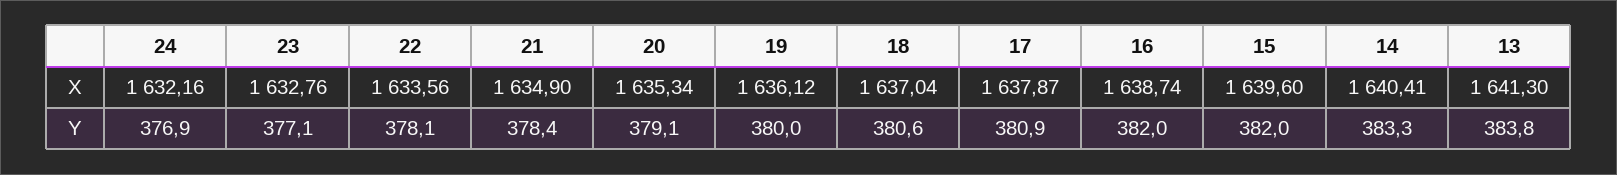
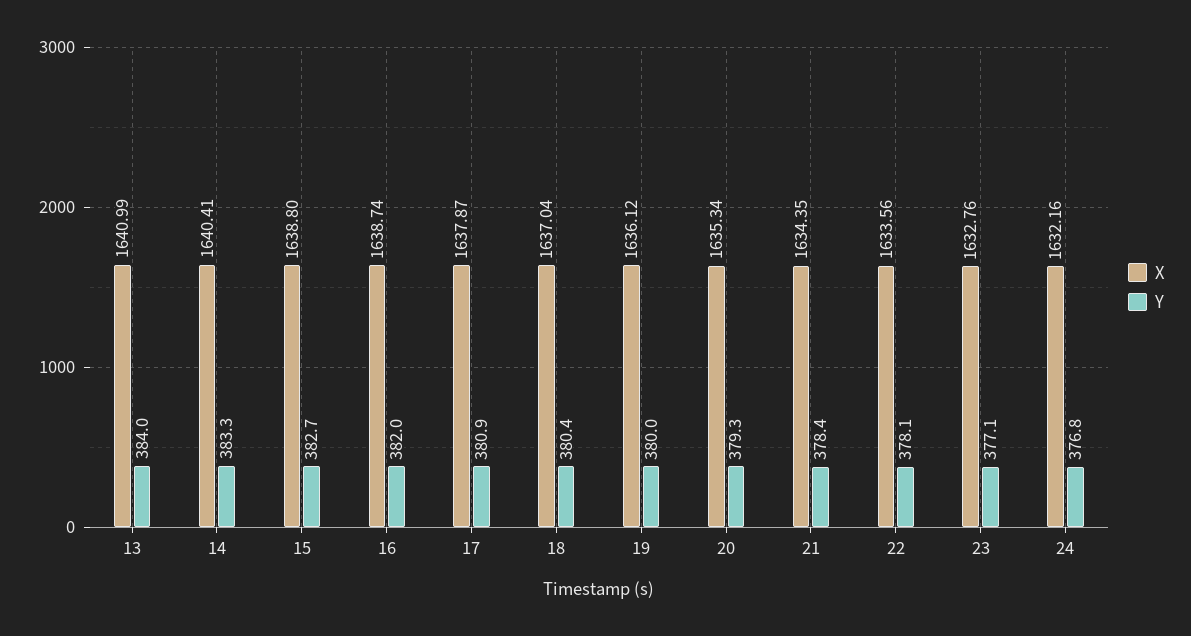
  {
    "X": {
      "24": 1632.16,
      "23": 1632.76,
      "22": 1633.56,
-     "21": 1634.9,
+     "21": 1634.35,
      "20": 1635.34,
      "19": 1636.12,
      "18": 1637.04,
      "17": 1637.87,
      "16": 1638.74,
-     "15": 1639.6,
+     "15": 1638.8,
      "14": 1640.41,
-     "13": 1641.3
+     "13": 1640.99
    },
    "Y": {
-     "24": 376.9,
+     "24": 376.8,
      "23": 377.1,
      "22": 378.1,
      "21": 378.4,
-     "20": 379.1,
+     "20": 379.3,
      "19": 380,
-     "18": 380.6,
+     "18": 380.4,
      "17": 380.9,
      "16": 382,
-     "15": 382,
+     "15": 382.7,
      "14": 383.3,
-     "13": 383.8
+     "13": 384
    }
  }

